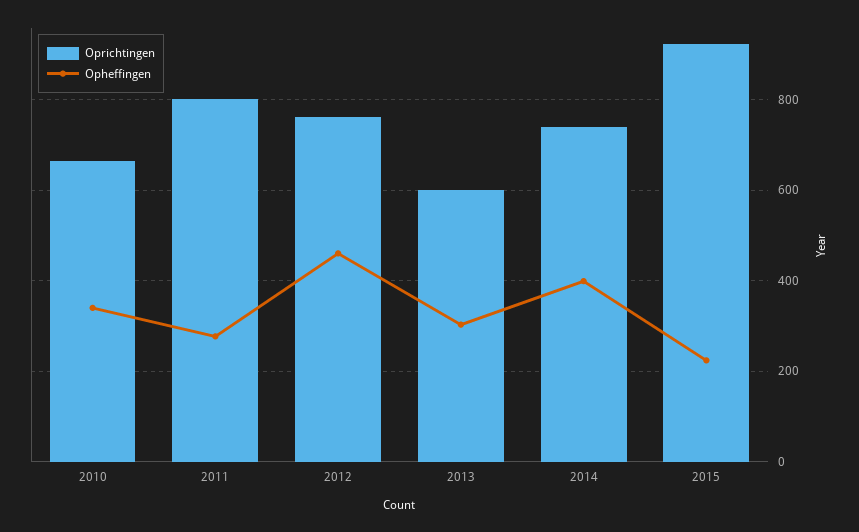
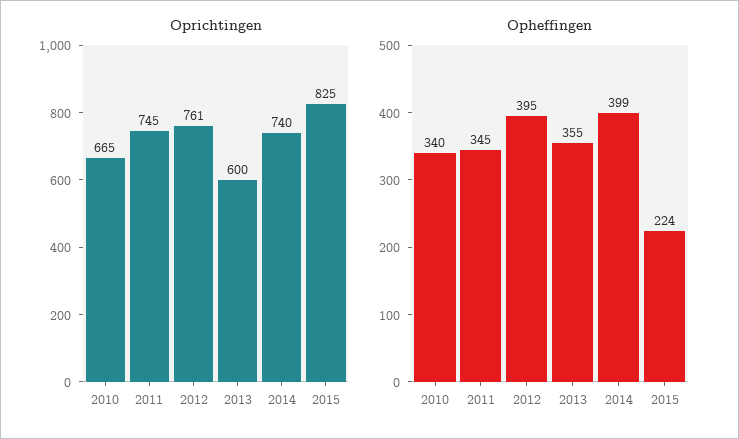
  {
    "Oprichtingen": {
      "2010": 665,
-     "2011": 800,
+     "2011": 745,
      "2012": 761,
      "2013": 600,
      "2014": 740,
-     "2015": 920
+     "2015": 825
    },
    "Opheffingen": {
      "2010": 340,
-     "2011": 280,
+     "2011": 345,
-     "2012": 460,
+     "2012": 395,
-     "2013": 300,
+     "2013": 355,
      "2014": 399,
      "2015": 224
    }
  }

